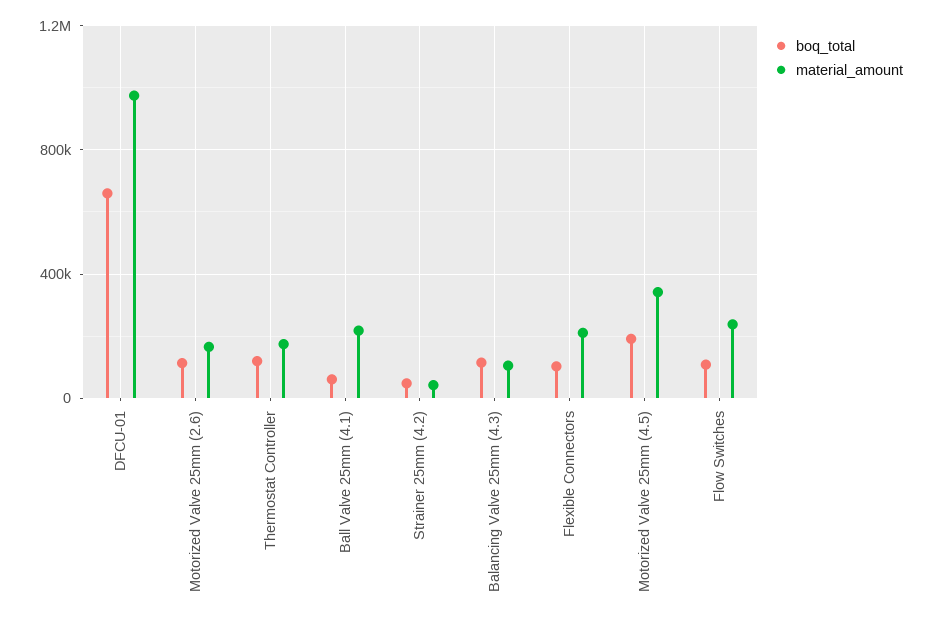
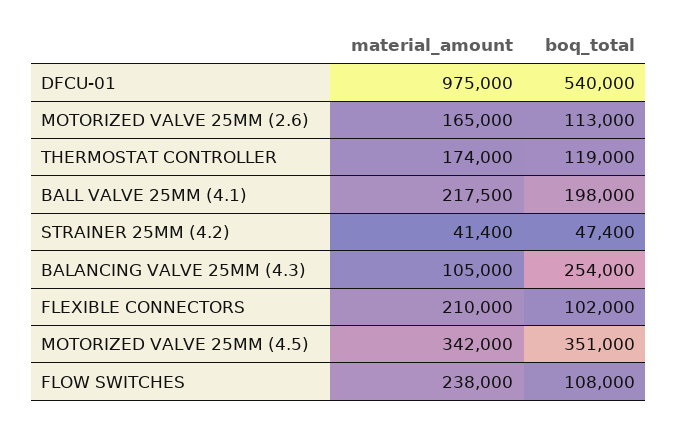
  {
    "boq_total": {
-     "DFCU-01": 650000,
+     "DFCU-01": 540000,
      "Motorized Valve 25mm (2.6)": 113000,
      "Thermostat Controller": 119000,
-     "Ball Valve 25mm (4.1)": 50000,
+     "Ball Valve 25mm (4.1)": 198000,
      "Strainer 25mm (4.2)": 47400,
-     "Balancing Valve 25mm (4.3)": 100000,
+     "Balancing Valve 25mm (4.3)": 254000,
      "Flexible Connectors": 102000,
-     "Motorized Valve 25mm (4.5)": 200000,
+     "Motorized Valve 25mm (4.5)": 351000,
      "Flow Switches": 108000
    },
    "material_amount": {
      "DFCU-01": 975000,
      "Motorized Valve 25mm (2.6)": 165000,
      "Thermostat Controller": 174000,
      "Ball Valve 25mm (4.1)": 217500,
      "Strainer 25mm (4.2)": 41400,
      "Balancing Valve 25mm (4.3)": 105000,
      "Flexible Connectors": 210000,
      "Motorized Valve 25mm (4.5)": 342000,
      "Flow Switches": 238000
    }
  }

